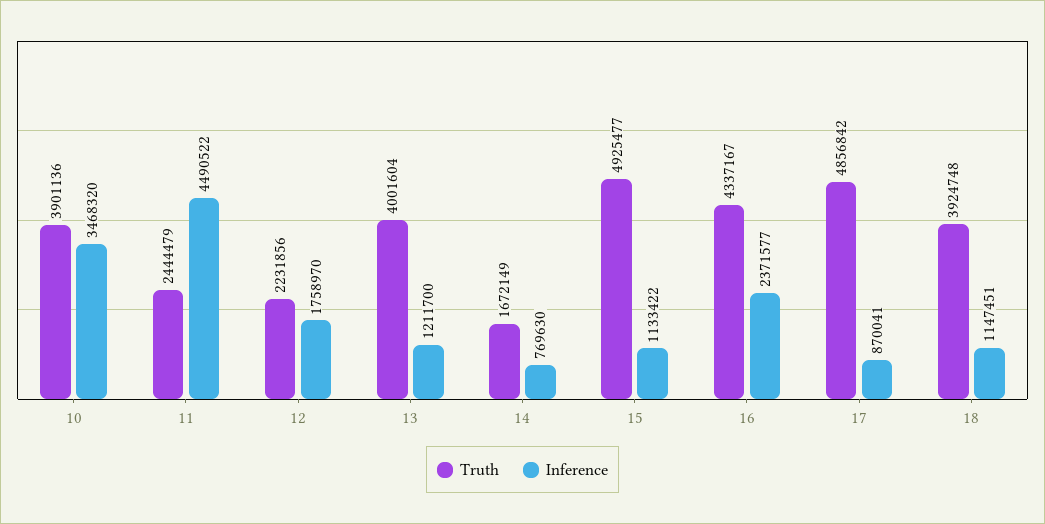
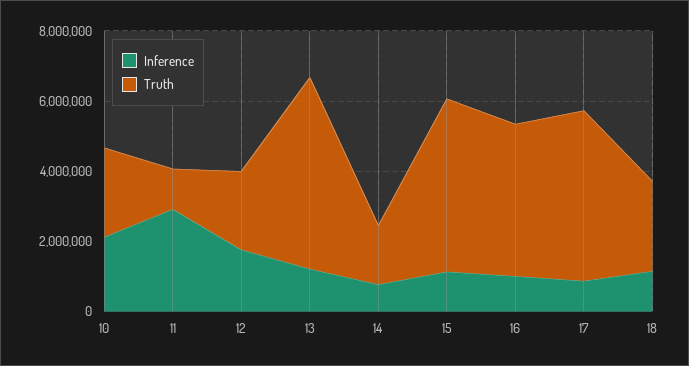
  {
    "Truth": {
-     "10": 3901136,
+     "10": 2500000,
-     "11": 2444479,
+     "11": 1000000,
      "12": 2231856,
-     "13": 4001604,
+     "13": 5500000,
      "14": 1672149,
      "15": 4925477,
      "16": 4337167,
      "17": 4856842,
-     "18": 3924748
+     "18": 2500000
    },
    "Inference": {
-     "10": 3468320,
+     "10": 2000000,
-     "11": 4490522,
+     "11": 3000000,
      "12": 1758970,
      "13": 1211700,
      "14": 769630,
      "15": 1133422,
-     "16": 2371577,
+     "16": 1000000,
      "17": 870041,
      "18": 1147451
    }
  }

